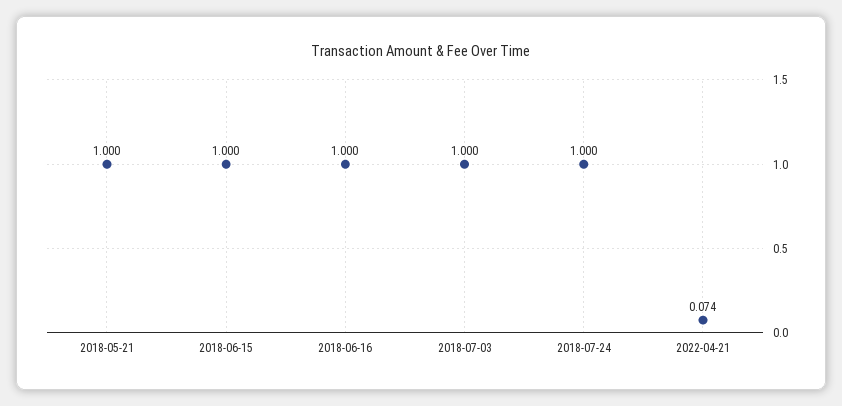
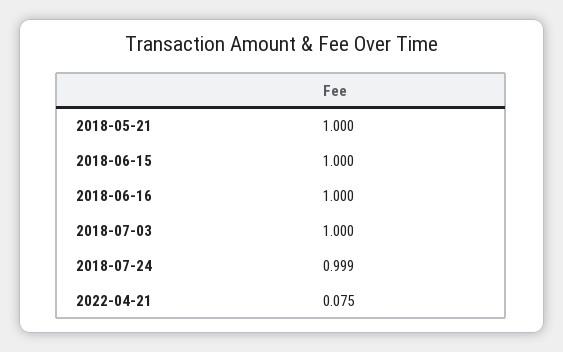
  {
    "2018-05-21": 1,
    "2018-06-15": 1,
    "2018-06-16": 1,
    "2018-07-03": 1,
-   "2018-07-24": 1,
+   "2018-07-24": 0.999,
-   "2022-04-21": 0.074
+   "2022-04-21": 0.075
  }

